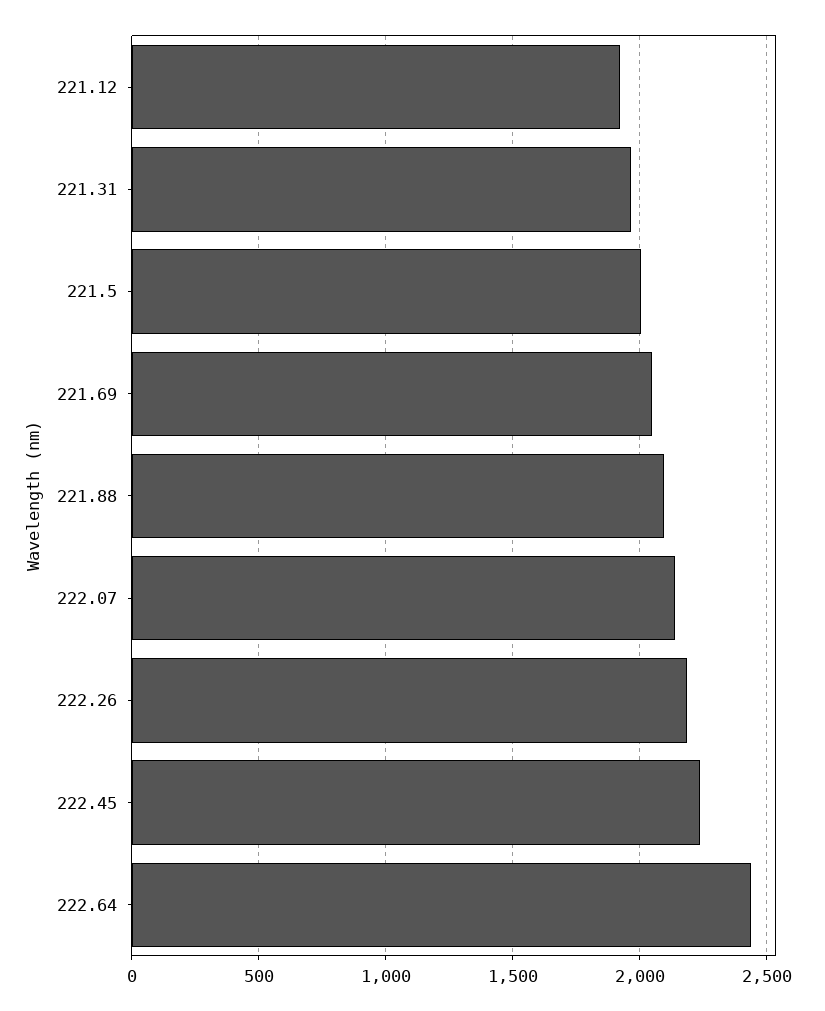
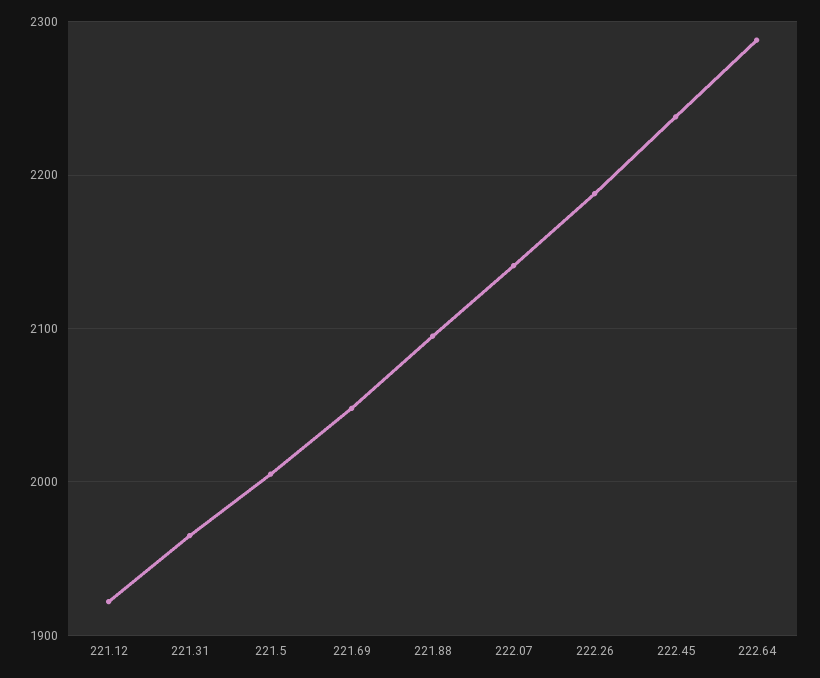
  {
    "221.12": 1920,
    "221.31": 1970,
    "221.5": 2010,
    "221.69": 2050,
    "221.88": 2100,
    "222.07": 2140,
    "222.26": 2190,
    "222.45": 2240,
-   "222.64": 2450
+   "222.64": 2290
  }

